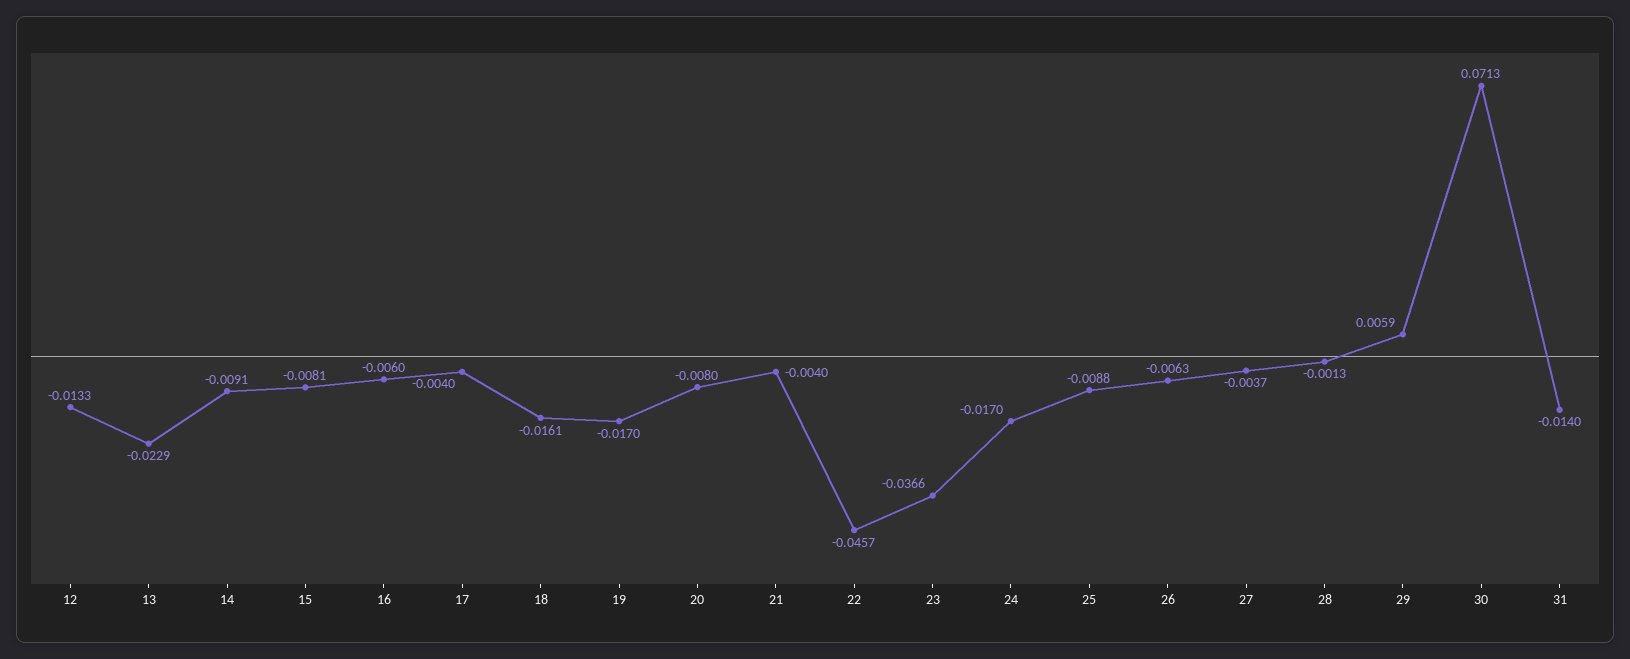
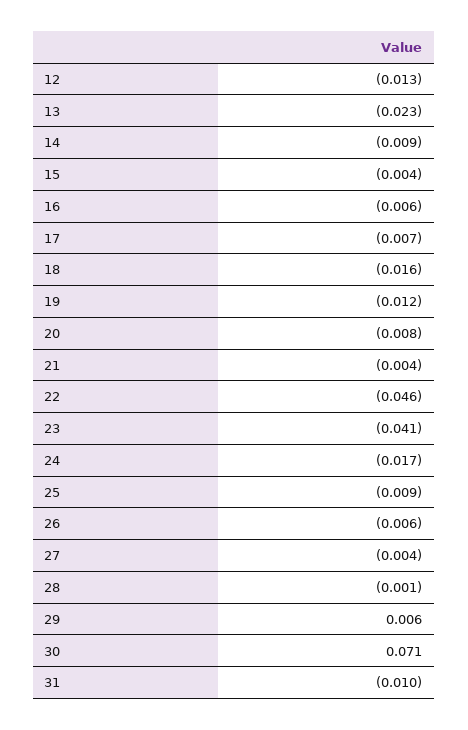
  {
    "12": -0.0133,
    "13": -0.0229,
    "14": -0.0091,
-   "15": -0.0081,
+   "15": -0.004,
    "16": -0.006,
-   "17": -0.004,
+   "17": -0.007,
    "18": -0.0161,
-   "19": -0.017,
+   "19": -0.012,
    "20": -0.008,
    "21": -0.004,
    "22": -0.0457,
-   "23": -0.0366,
+   "23": -0.041,
    "24": -0.017,
    "25": -0.0088,
    "26": -0.0063,
    "27": -0.0037,
    "28": -0.0013,
    "29": 0.0059,
    "30": 0.0713,
-   "31": -0.014
+   "31": -0.01
  }

